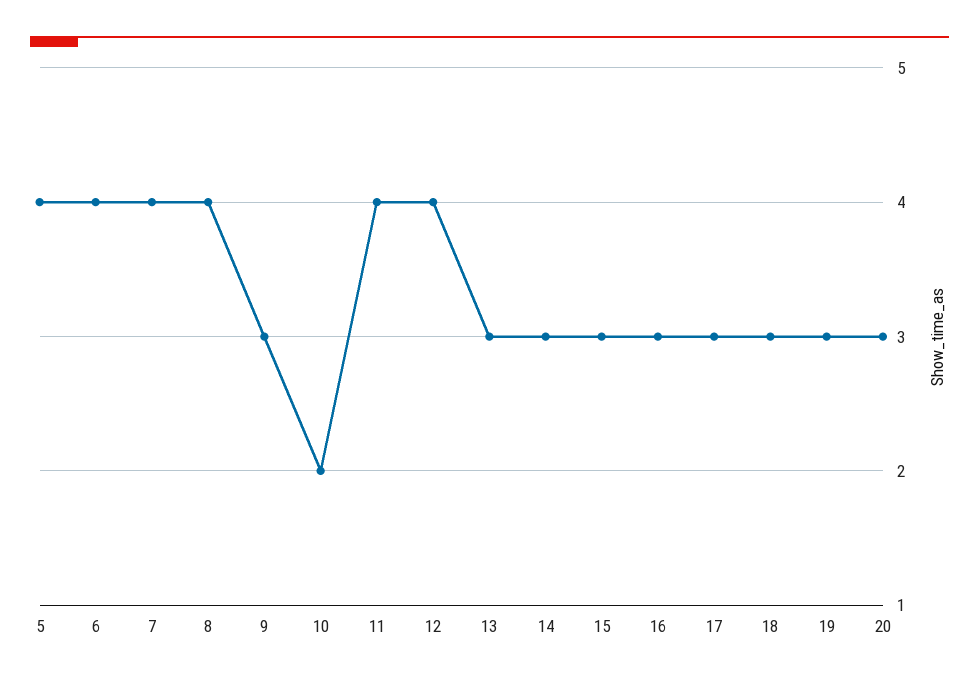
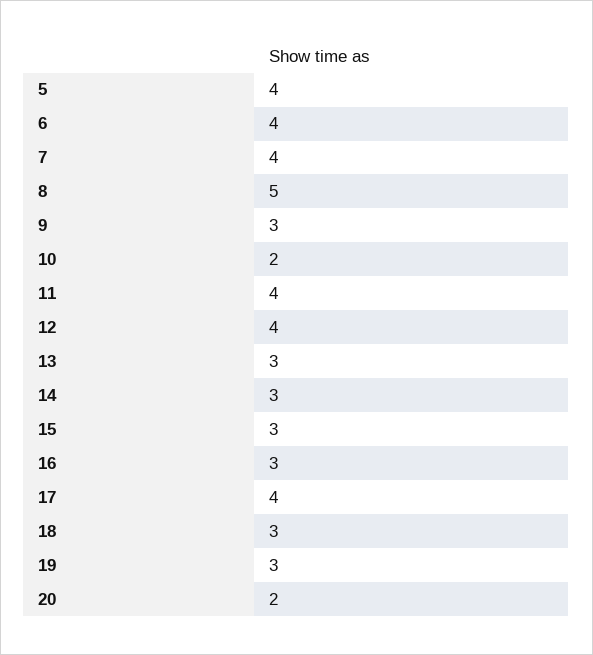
  {
    "5": 4,
    "6": 4,
    "7": 4,
-   "8": 4,
+   "8": 5,
    "9": 3,
    "10": 2,
    "11": 4,
    "12": 4,
    "13": 3,
    "14": 3,
    "15": 3,
    "16": 3,
-   "17": 3,
+   "17": 4,
    "18": 3,
    "19": 3,
-   "20": 3
+   "20": 2
  }

